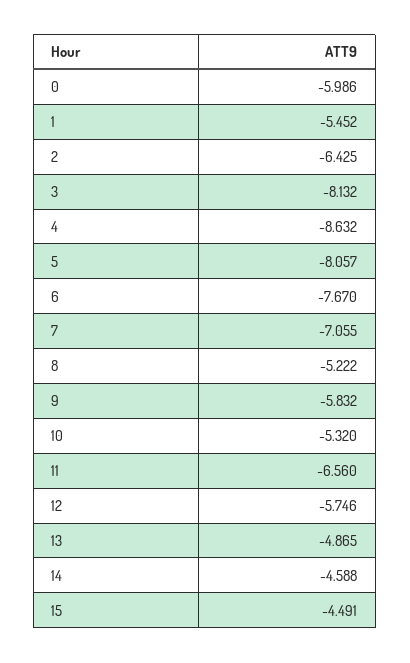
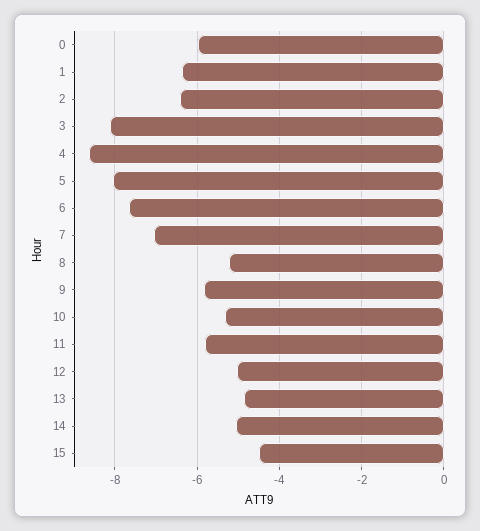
  {
    "0": -5.986,
-   "1": -5.452,
+   "1": -6.4,
    "2": -6.425,
    "3": -8.132,
    "4": -8.632,
    "5": -8.057,
    "6": -7.67,
    "7": -7.055,
    "8": -5.222,
    "9": -5.832,
    "10": -5.32,
-   "11": -6.56,
+   "11": -5.8,
-   "12": -5.746,
+   "12": -5,
    "13": -4.865,
-   "14": -4.588,
+   "14": -5,
    "15": -4.491
  }

